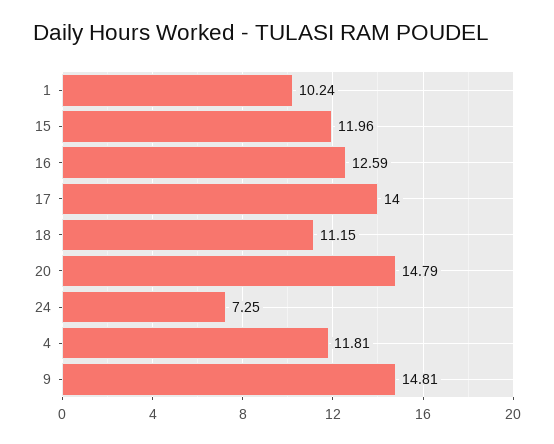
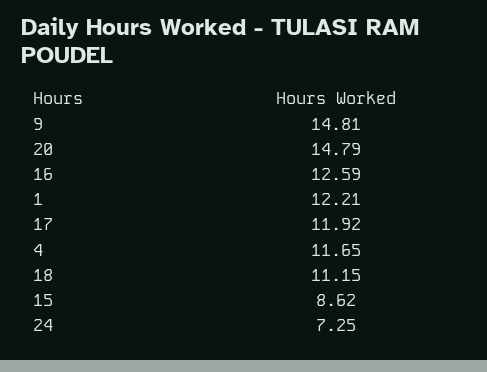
  {
-   "1": 10.24,
+   "1": 12.21,
-   "15": 11.96,
+   "15": 8.62,
    "16": 12.59,
-   "17": 14,
+   "17": 11.92,
    "18": 11.15,
    "20": 14.79,
    "24": 7.25,
-   "4": 11.81,
+   "4": 11.65,
    "9": 14.81
  }

